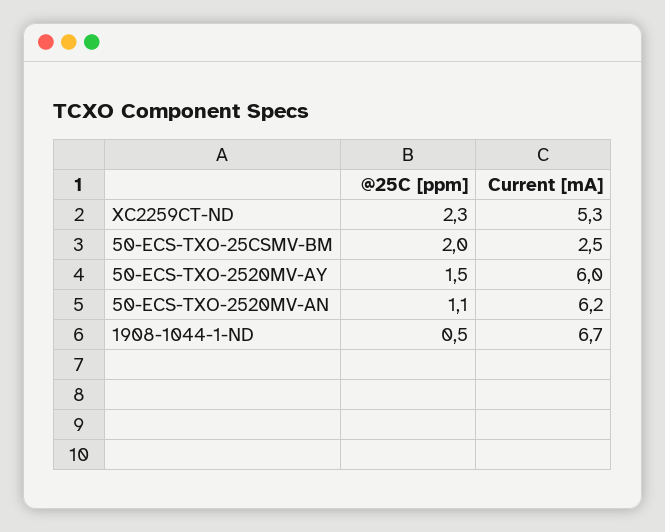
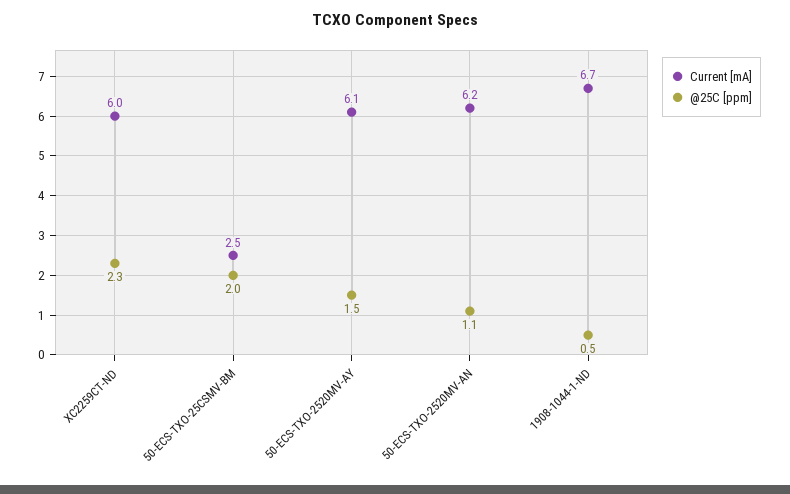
  {
    "@25C [ppm]": {
      "XC2259CT-ND": 2.3,
      "50-ECS-TXO-25CSMV-BM": 2,
      "50-ECS-TXO-2520MV-AY": 1.5,
      "50-ECS-TXO-2520MV-AN": 1.1,
      "1908-1044-1-ND": 0.5
    },
    "Current [mA]": {
-     "XC2259CT-ND": 5.3,
+     "XC2259CT-ND": 6,
      "50-ECS-TXO-25CSMV-BM": 2.5,
-     "50-ECS-TXO-2520MV-AY": 6,
+     "50-ECS-TXO-2520MV-AY": 6.1,
      "50-ECS-TXO-2520MV-AN": 6.2,
      "1908-1044-1-ND": 6.7
    }
  }

